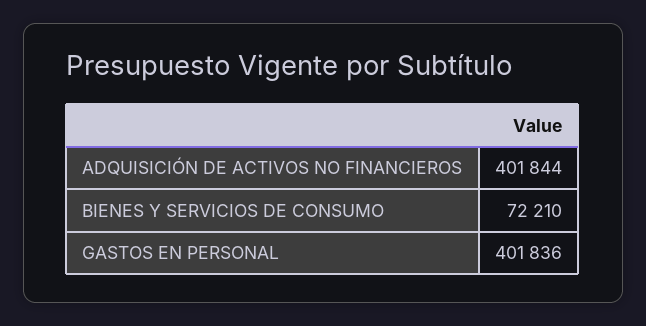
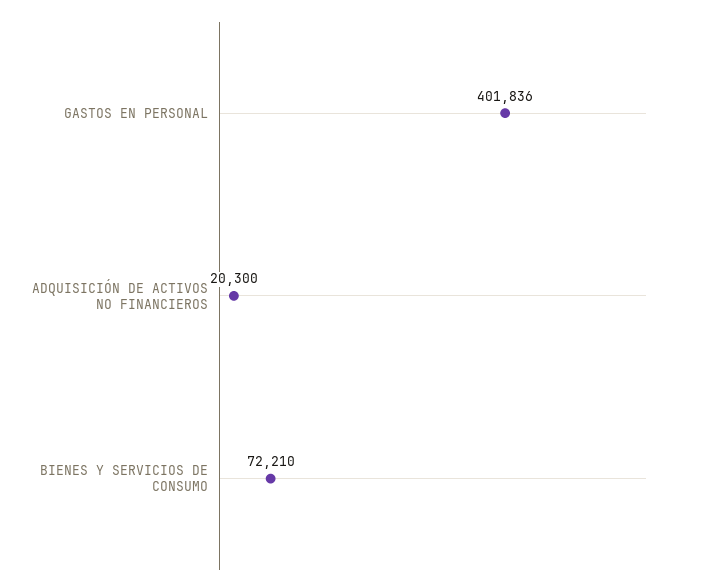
  {
-   "ADQUISICIÓN DE ACTIVOS NO FINANCIEROS": 401844,
+   "ADQUISICIÓN DE ACTIVOS NO FINANCIEROS": 20300,
    "BIENES Y SERVICIOS DE CONSUMO": 72210,
    "GASTOS EN PERSONAL": 401836
  }

